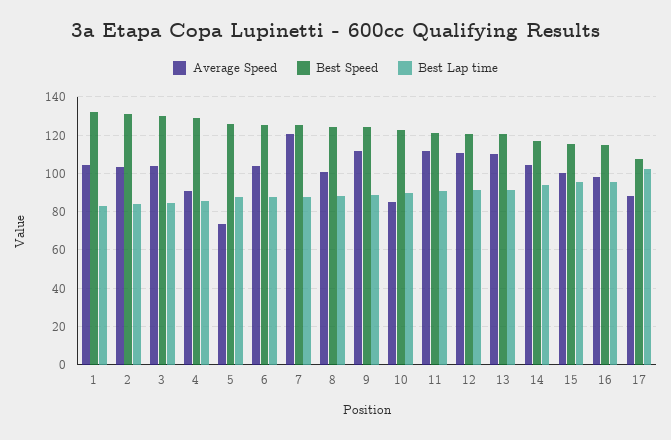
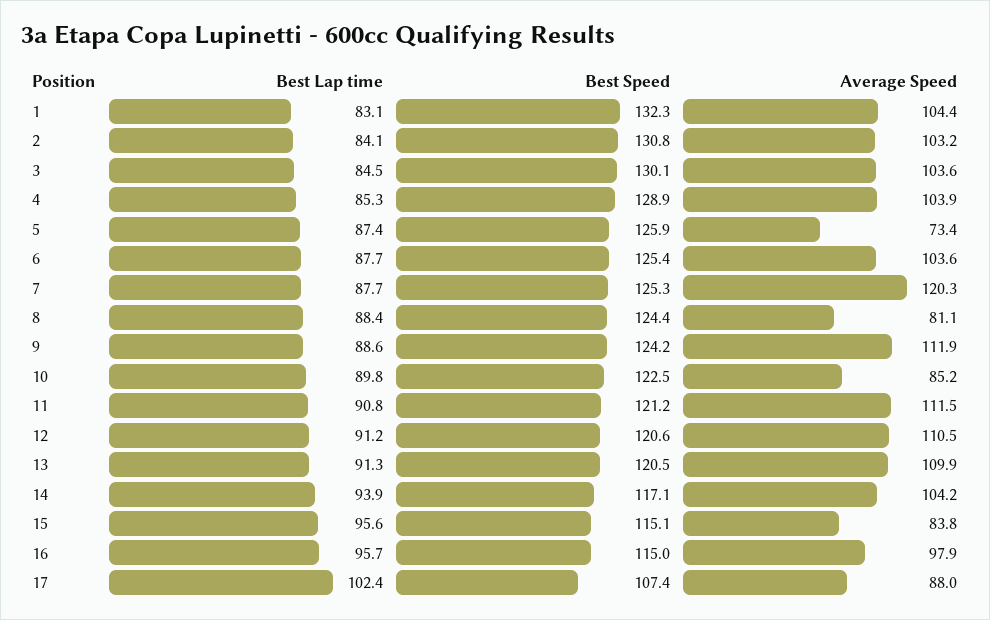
  {
    "Average Speed": {
      "1": 104.4,
      "2": 103.2,
      "3": 103.6,
-     "4": 90,
+     "4": 103.9,
      "5": 73.4,
      "6": 103.6,
      "7": 120.3,
-     "8": 100,
+     "8": 81.1,
      "9": 111.9,
      "10": 85.2,
      "11": 111.5,
      "12": 110.5,
      "13": 109.9,
      "14": 104.2,
-     "15": 100,
+     "15": 83.8,
      "16": 97.9,
      "17": 88
    },
    "Best Speed": {
      "1": 132.3,
      "2": 130.8,
      "3": 130.1,
      "4": 128.9,
      "5": 125.9,
      "6": 125.4,
      "7": 125.3,
      "8": 124.4,
      "9": 124.2,
      "10": 122.5,
      "11": 121.2,
      "12": 120.6,
      "13": 120.5,
      "14": 117.1,
      "15": 115.1,
      "16": 115,
      "17": 107.4
    },
    "Best Lap time": {
      "1": 83.1,
      "2": 84.1,
      "3": 84.5,
      "4": 85.3,
      "5": 87.4,
      "6": 87.7,
      "7": 87.7,
      "8": 88.4,
      "9": 88.6,
      "10": 89.8,
      "11": 90.8,
      "12": 91.2,
      "13": 91.3,
      "14": 93.9,
      "15": 95.6,
      "16": 95.7,
      "17": 102.4
    }
  }

